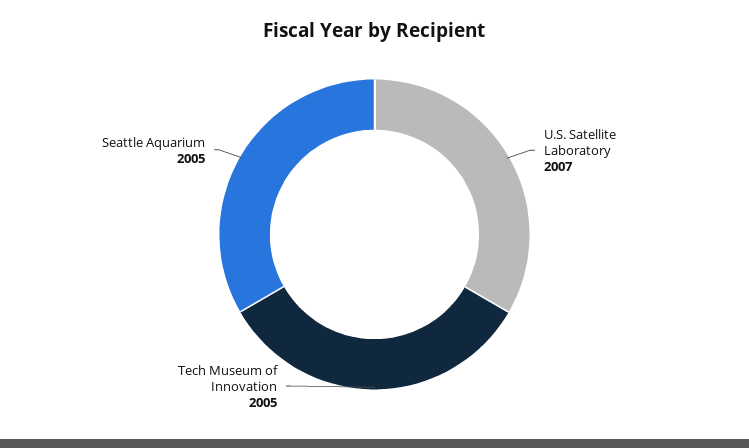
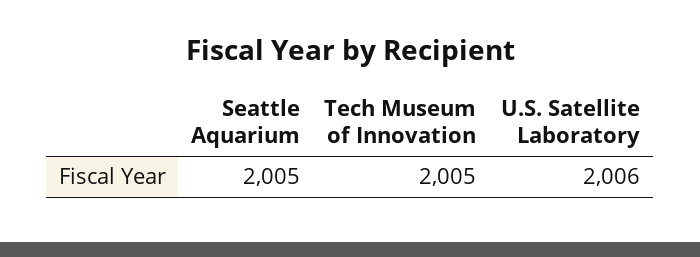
  {
-   "U.S. Satellite Laboratory": 2007,
+   "U.S. Satellite Laboratory": 2006,
    "Tech Museum of Innovation": 2005,
    "Seattle Aquarium": 2005
  }

